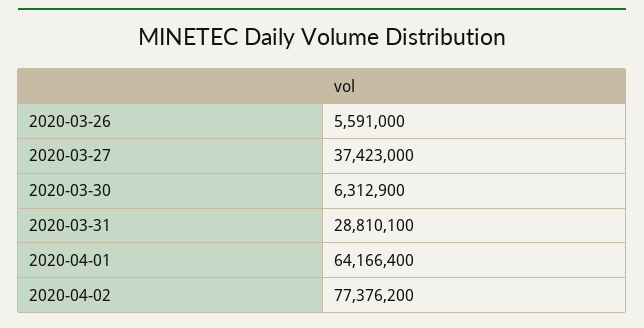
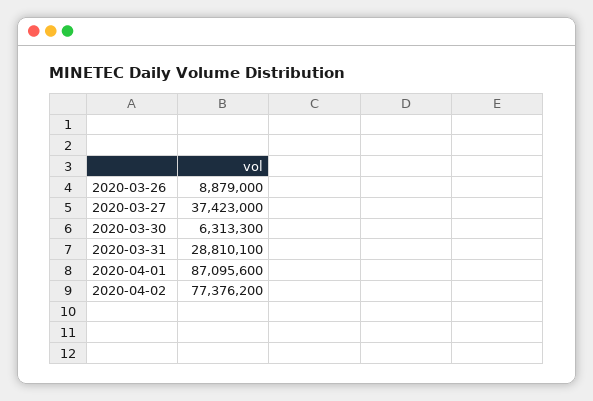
  {
-   "2020-03-26": 5591000,
+   "2020-03-26": 8879000,
    "2020-03-27": 37423000,
-   "2020-03-30": 6312900,
+   "2020-03-30": 6313300,
    "2020-03-31": 28810100,
-   "2020-04-01": 64166400,
+   "2020-04-01": 87095600,
    "2020-04-02": 77376200
  }

